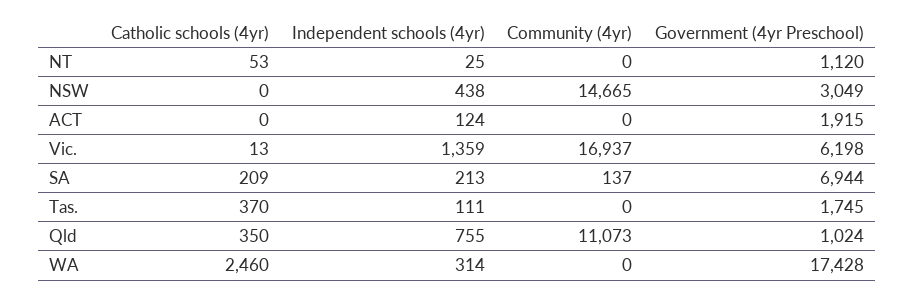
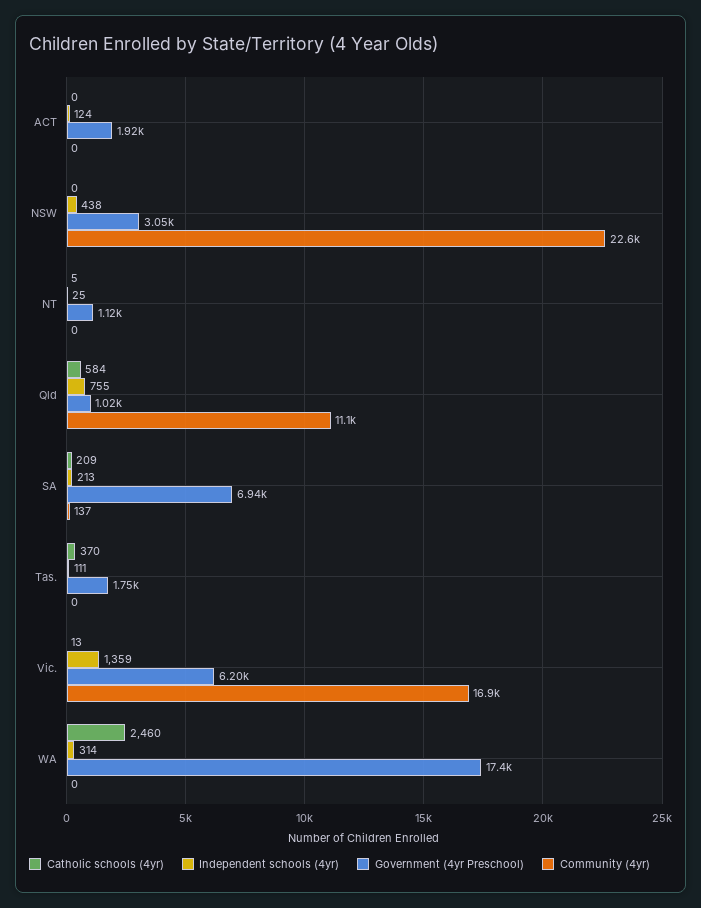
  {
    "Catholic schools (4yr)": {
-     "NT": 53,
+     "NT": 5,
      "NSW": 0,
      "ACT": 0,
      "Vic.": 13,
      "SA": 209,
      "Tas.": 370,
-     "Qld": 350,
+     "Qld": 584,
      "WA": 2460
    },
    "Independent schools (4yr)": {
      "NT": 25,
      "NSW": 438,
      "ACT": 124,
      "Vic.": 1359,
      "SA": 213,
      "Tas.": 111,
      "Qld": 755,
      "WA": 314
    },
    "Community (4yr)": {
      "NT": 0,
-     "NSW": 14665,
+     "NSW": 22600,
      "ACT": 0,
      "Vic.": 16937,
      "SA": 137,
      "Tas.": 0,
      "Qld": 11073,
      "WA": 0
    },
    "Government (4yr Preschool)": {
      "NT": 1120,
      "NSW": 3049,
      "ACT": 1915,
      "Vic.": 6198,
      "SA": 6944,
      "Tas.": 1745,
      "Qld": 1024,
      "WA": 17428
    }
  }

